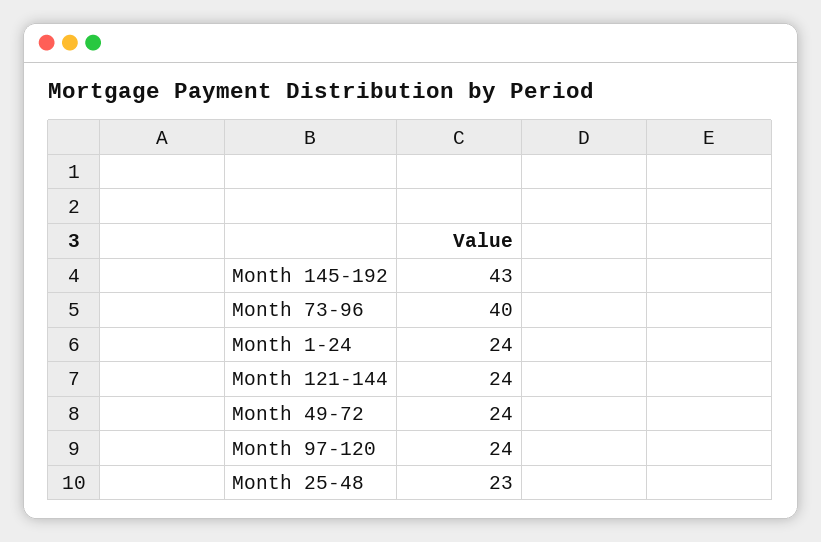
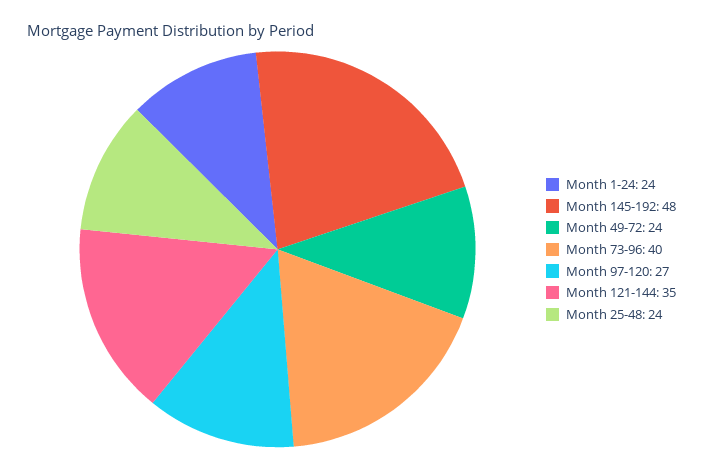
  {
-   "Month 145-192": 43,
+   "Month 145-192": 48,
    "Month 73-96": 40,
    "Month 1-24": 24,
-   "Month 121-144": 24,
+   "Month 121-144": 35,
    "Month 49-72": 24,
-   "Month 97-120": 24,
+   "Month 97-120": 27,
-   "Month 25-48": 23
+   "Month 25-48": 24
  }

